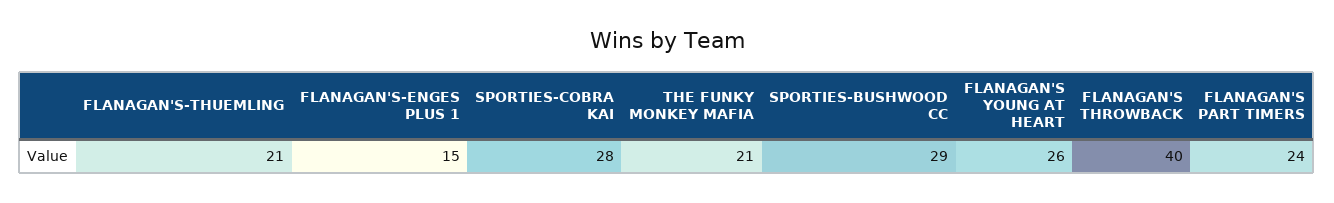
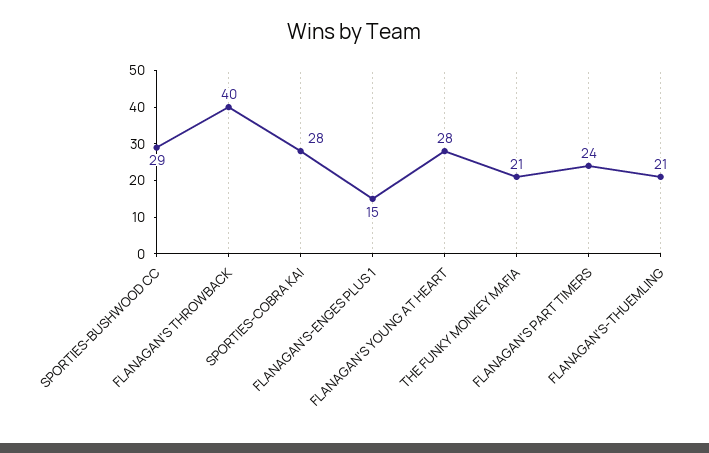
  {
    "FLANAGAN'S-THUEMLING": 21,
    "FLANAGAN'S-ENGES PLUS 1": 15,
    "SPORTIES-COBRA KAI": 28,
    "THE FUNKY MONKEY MAFIA": 21,
    "SPORTIES-BUSHWOOD CC": 29,
-   "FLANAGAN'S YOUNG AT HEART": 26,
+   "FLANAGAN'S YOUNG AT HEART": 28,
    "FLANAGAN'S THROWBACK": 40,
    "FLANAGAN'S PART TIMERS": 24
  }

